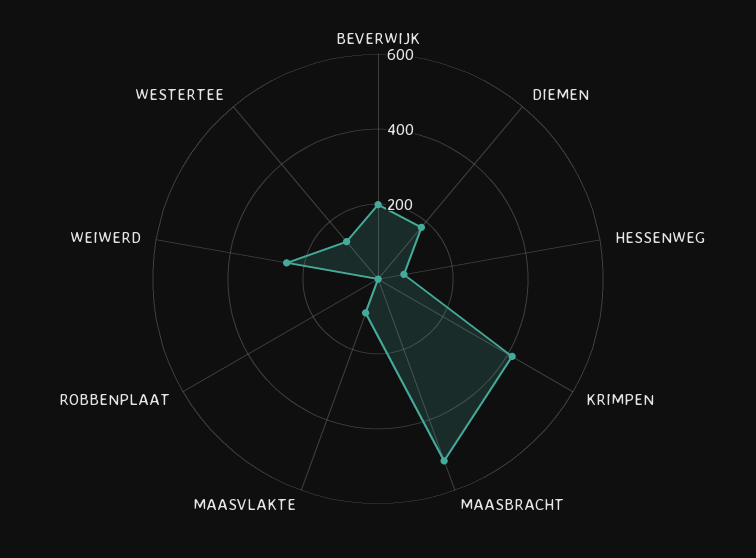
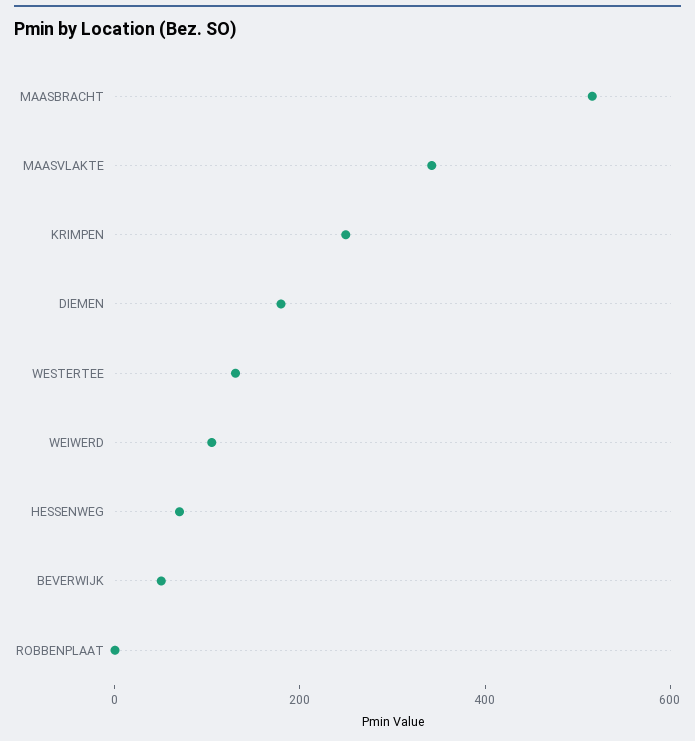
  {
-   "BEVERWIJK": 200,
+   "BEVERWIJK": 50,
    "DIEMEN": 200,
    "HESSENWEG": 50,
-   "KRIMPEN": 400,
+   "KRIMPEN": 250,
    "MAASBRACHT": 500,
-   "MAASVLAKTE": 100,
+   "MAASVLAKTE": 350,
    "ROBBENPLAAT": 0,
-   "WEIWERD": 250,
+   "WEIWERD": 100,
    "WESTERTEE": 150
  }

